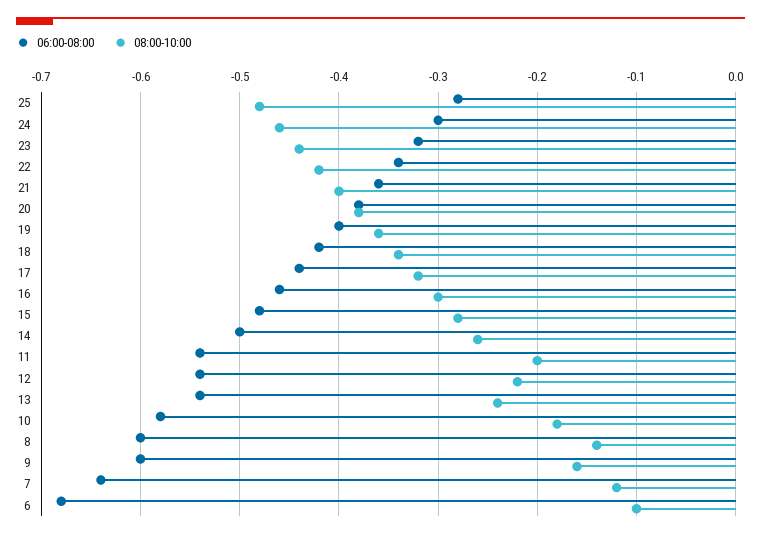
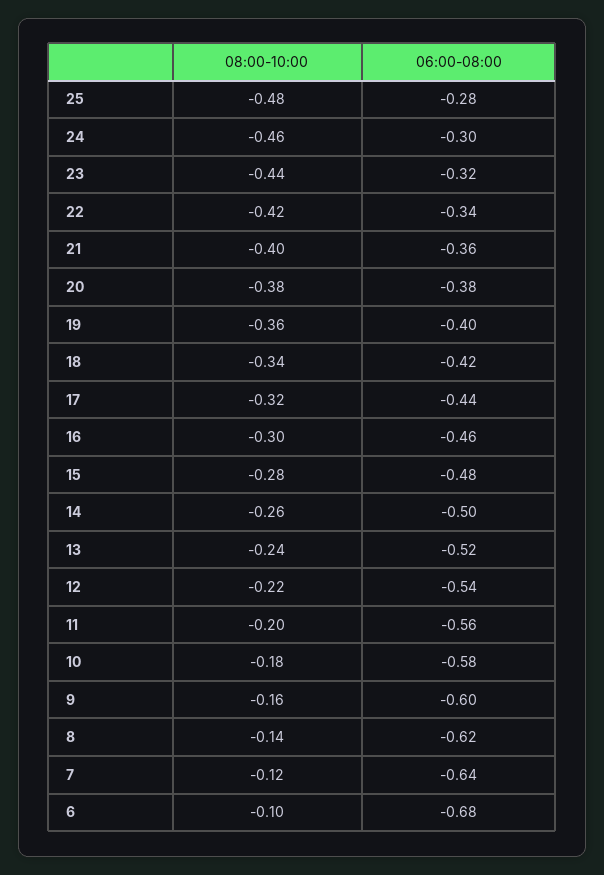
  {
    "06:00-08:00": {
      "25": -0.28,
      "24": -0.3,
      "23": -0.32,
      "22": -0.34,
      "21": -0.36,
      "20": -0.38,
      "19": -0.4,
      "18": -0.42,
      "17": -0.44,
      "16": -0.46,
      "15": -0.48,
      "14": -0.5,
-     "11": -0.54,
+     "11": -0.56,
      "12": -0.54,
-     "13": -0.54,
+     "13": -0.52,
      "10": -0.58,
-     "8": -0.6,
+     "8": -0.62,
      "9": -0.6,
      "7": -0.64,
      "6": -0.68
    },
    "08:00-10:00": {
      "25": -0.48,
      "24": -0.46,
      "23": -0.44,
      "22": -0.42,
      "21": -0.4,
      "20": -0.38,
      "19": -0.36,
      "18": -0.34,
      "17": -0.32,
      "16": -0.3,
      "15": -0.28,
      "14": -0.26,
      "11": -0.2,
      "12": -0.22,
      "13": -0.24,
      "10": -0.18,
      "8": -0.14,
      "9": -0.16,
      "7": -0.12,
      "6": -0.1
    }
  }

